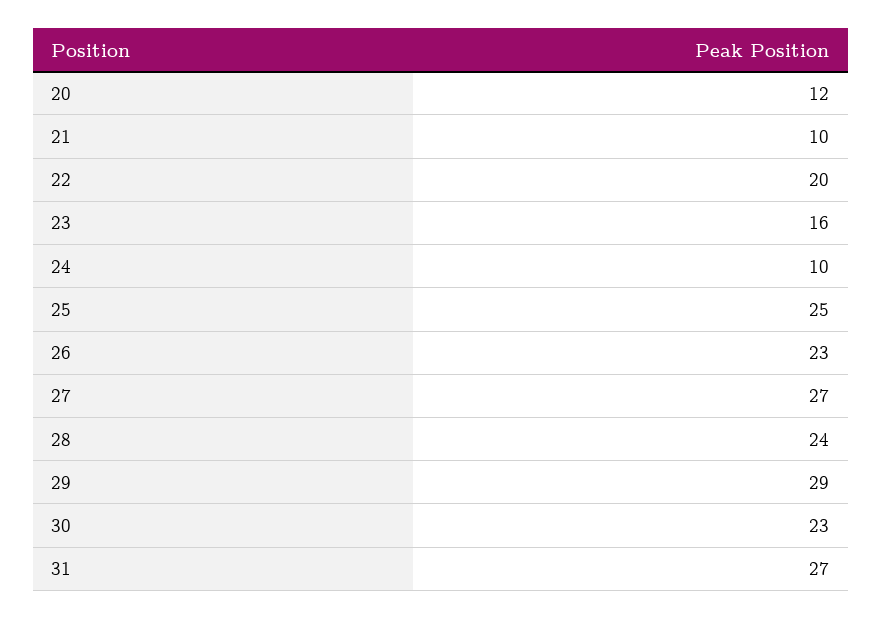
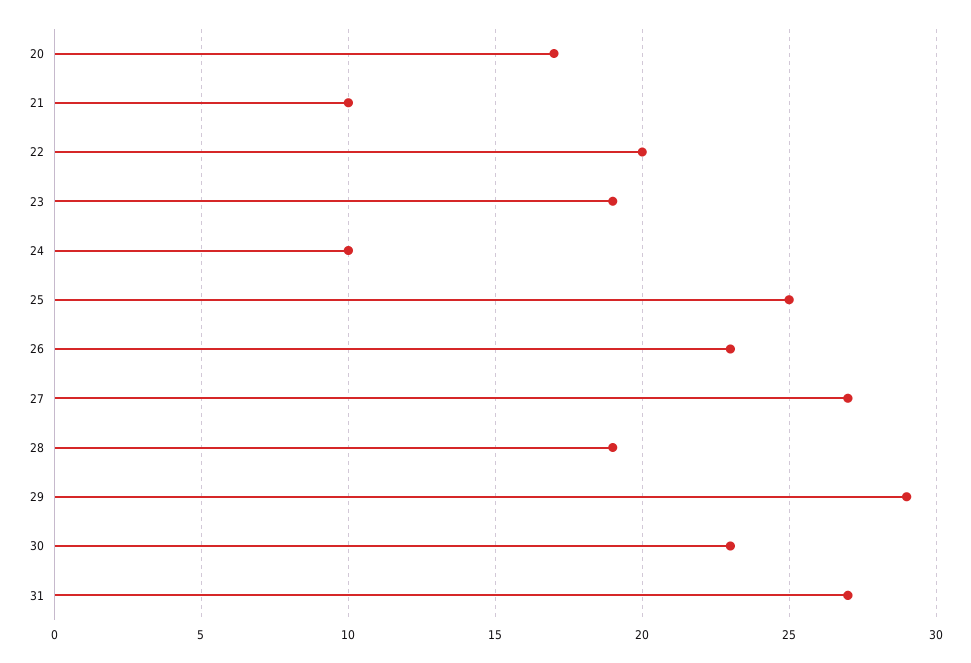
  {
-   "20": 12,
+   "20": 17,
    "21": 10,
    "22": 20,
-   "23": 16,
+   "23": 19,
    "24": 10,
    "25": 25,
    "26": 23,
    "27": 27,
-   "28": 24,
+   "28": 19,
    "29": 29,
    "30": 23,
    "31": 27
  }

